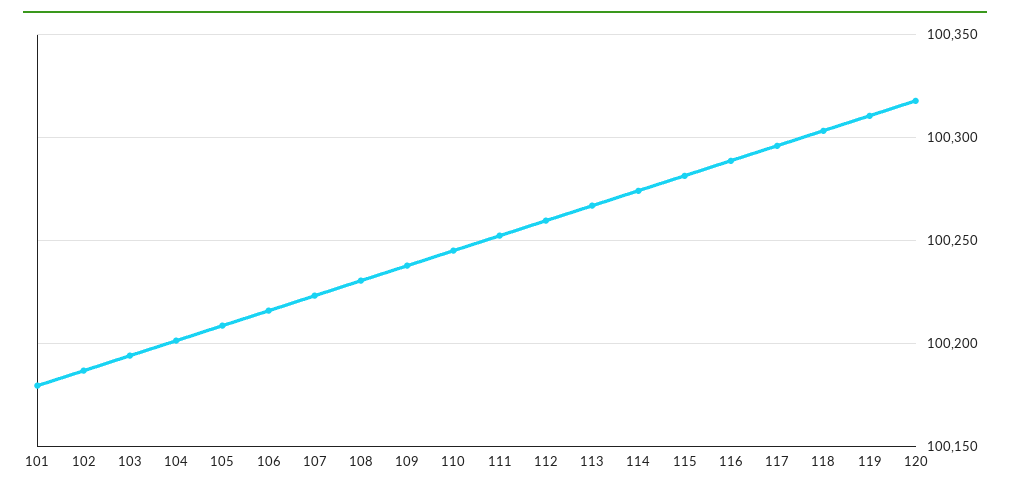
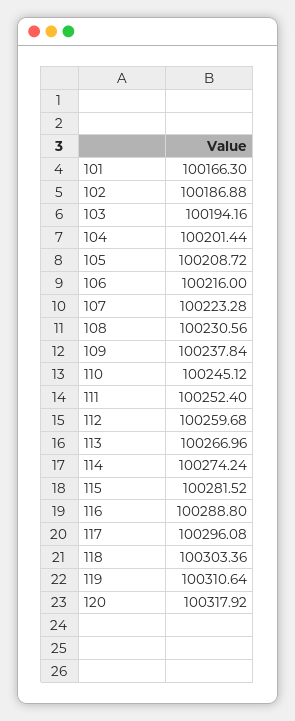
  {
-   "101": 100180,
+   "101": 100166.3,
    "102": 100186.88,
    "103": 100194.16,
    "104": 100201.44,
    "105": 100208.72,
    "106": 100216,
    "107": 100223.28,
    "108": 100230.56,
    "109": 100237.84,
    "110": 100245.12,
    "111": 100252.4,
    "112": 100259.68,
    "113": 100266.96,
    "114": 100274.24,
    "115": 100281.52,
    "116": 100288.8,
    "117": 100296.08,
    "118": 100303.36,
    "119": 100310.64,
    "120": 100317.92
  }

